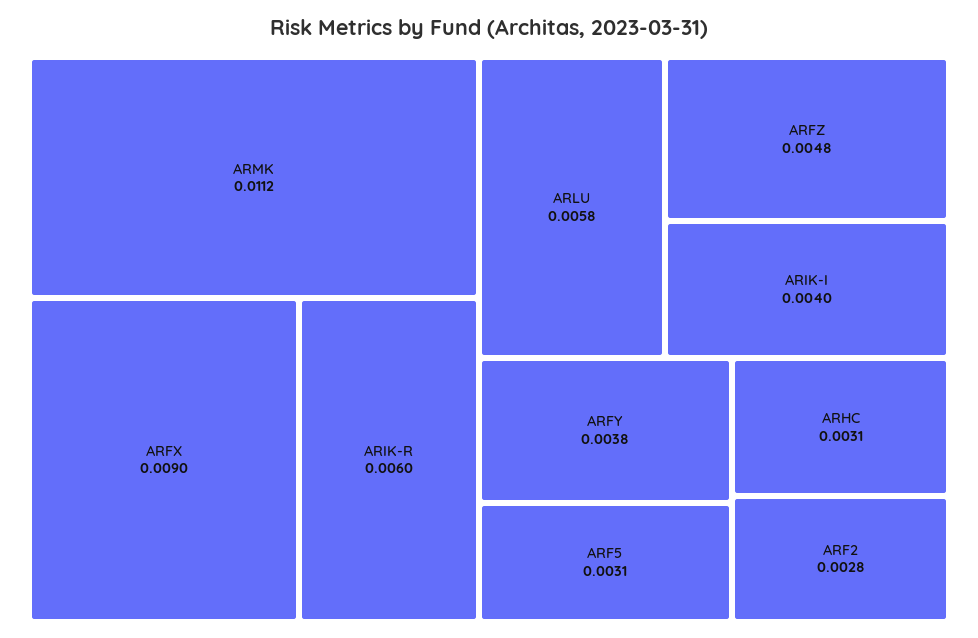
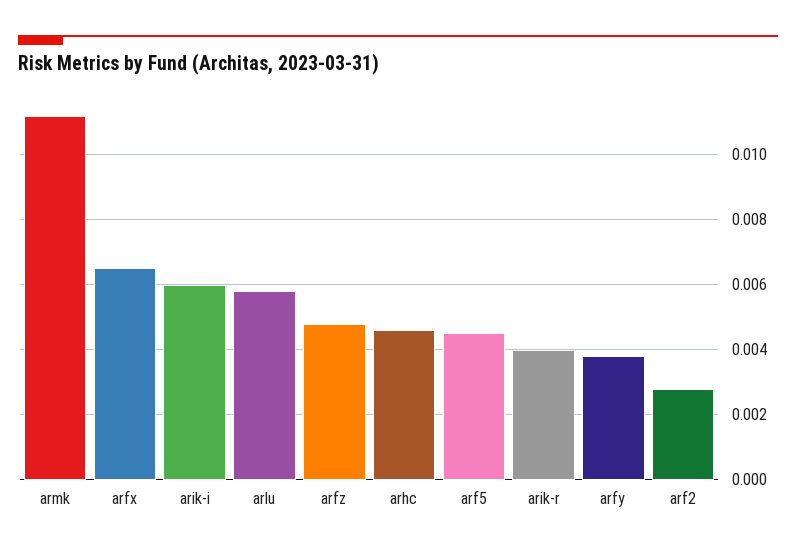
  {
    "ARMK": 0.0112,
-   "ARFX": 0.009,
+   "ARFX": 0.0065,
-   "ARIK-R": 0.006,
+   "ARIK-R": 0.004,
    "ARLU": 0.0058,
    "ARFZ": 0.0048,
-   "ARIK-I": 0.004,
+   "ARIK-I": 0.006,
    "ARFY": 0.0038,
-   "ARF5": 0.0031,
+   "ARF5": 0.0045,
-   "ARHC": 0.0031,
+   "ARHC": 0.0045,
    "ARF2": 0.0028
  }

